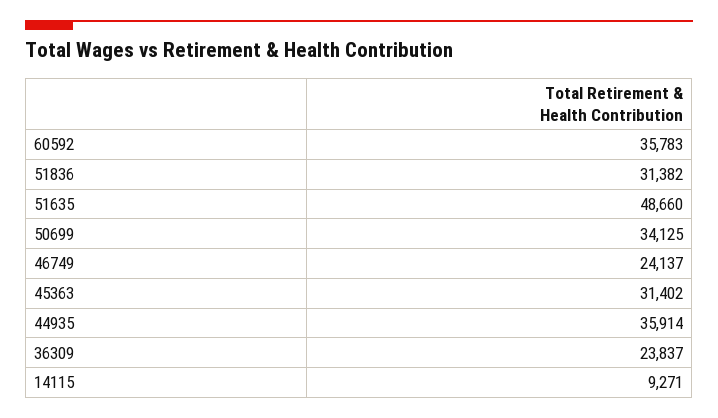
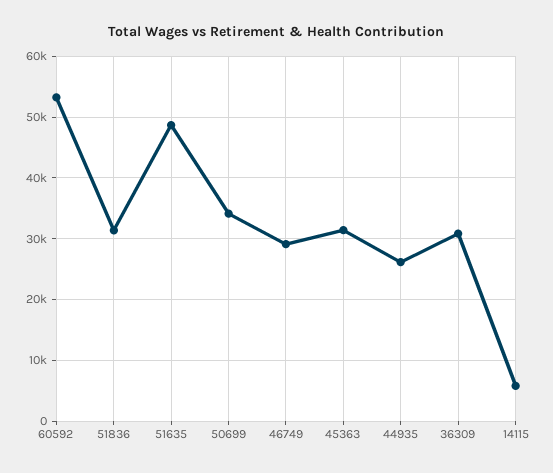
  {
-   "60592": 35783,
+   "60592": 53000,
    "51836": 31382,
    "51635": 48660,
    "50699": 34125,
-   "46749": 24137,
+   "46749": 29000,
    "45363": 31402,
-   "44935": 35914,
+   "44935": 26000,
-   "36309": 23837,
+   "36309": 31000,
-   "14115": 9271
+   "14115": 6000
  }

